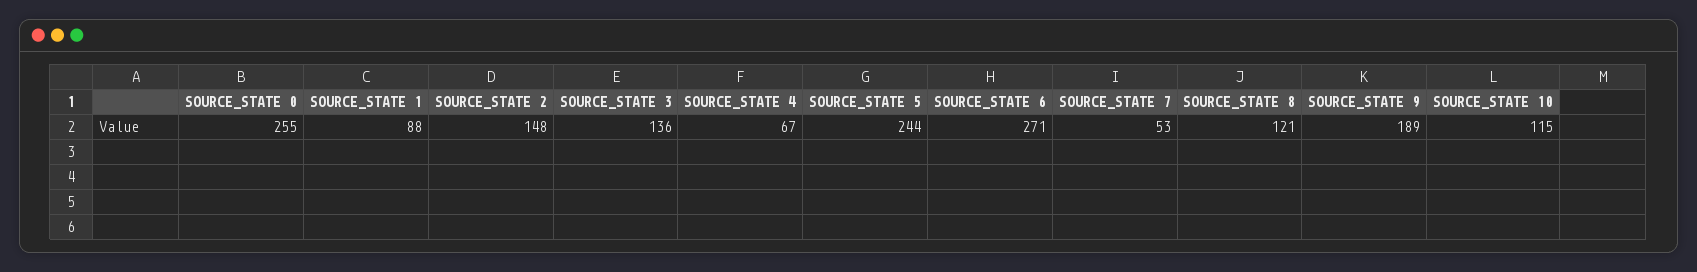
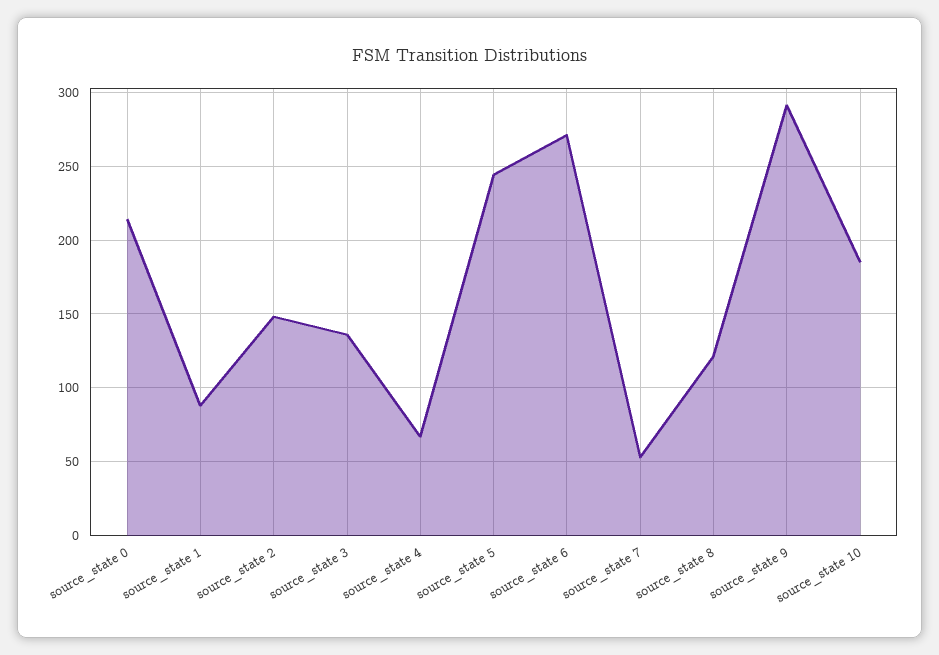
  {
-   "SOURCE_STATE 0": 255,
+   "SOURCE_STATE 0": 215,
    "SOURCE_STATE 1": 88,
    "SOURCE_STATE 2": 148,
    "SOURCE_STATE 3": 136,
    "SOURCE_STATE 4": 67,
    "SOURCE_STATE 5": 244,
    "SOURCE_STATE 6": 271,
    "SOURCE_STATE 7": 53,
    "SOURCE_STATE 8": 121,
-   "SOURCE_STATE 9": 189,
+   "SOURCE_STATE 9": 290,
-   "SOURCE_STATE 10": 115
+   "SOURCE_STATE 10": 185
  }

